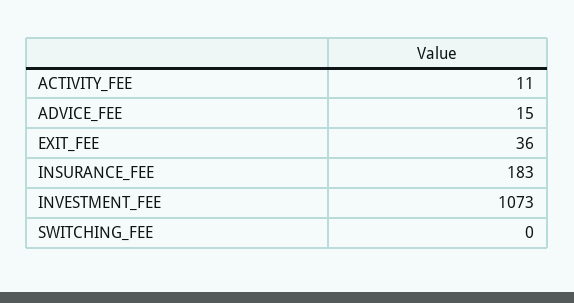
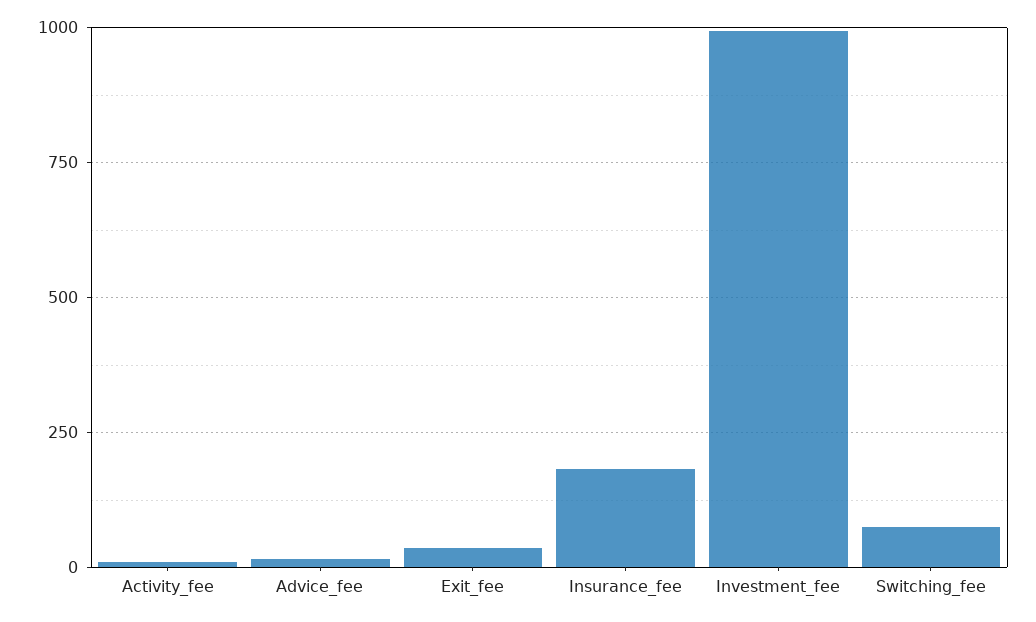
  {
    "ACTIVITY_FEE": 11,
    "ADVICE_FEE": 15,
    "EXIT_FEE": 36,
    "INSURANCE_FEE": 183,
-   "INVESTMENT_FEE": 1073,
+   "INVESTMENT_FEE": 1000,
-   "SWITCHING_FEE": 0
+   "SWITCHING_FEE": 75
  }

